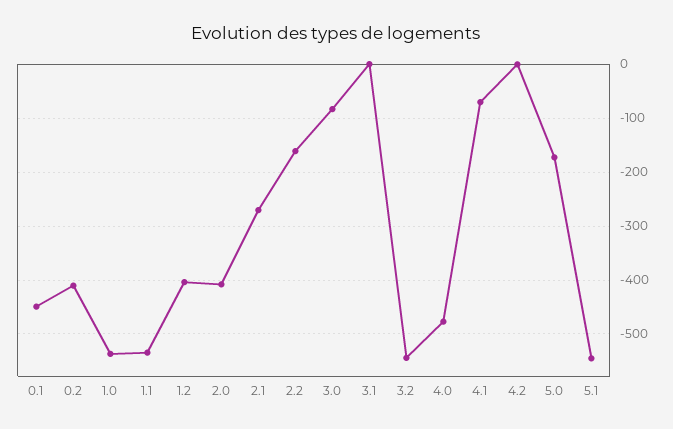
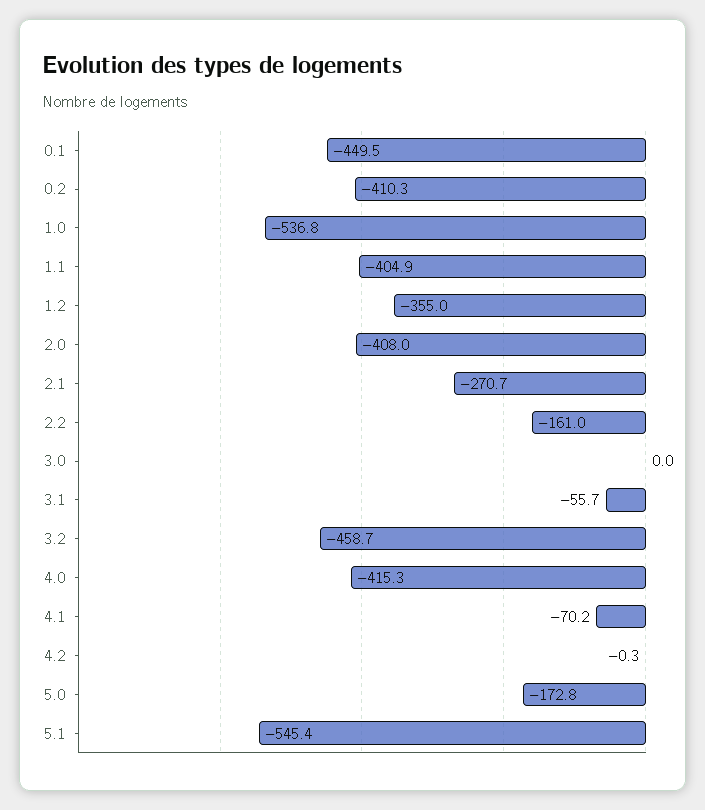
  {
    "0.1": -449.5,
    "0.2": -410.3,
    "1.0": -536.8,
-   "1.1": -540,
+   "1.1": -404.9,
-   "1.2": -400,
+   "1.2": -355,
    "2.0": -408,
    "2.1": -270.7,
    "2.2": -161,
-   "3.0": -80,
+   "3.0": 0,
-   "3.1": 0,
+   "3.1": -55.7,
-   "3.2": -540,
+   "3.2": -458.7,
-   "4.0": -480,
+   "4.0": -415.3,
    "4.1": -70.2,
    "4.2": -0.3,
    "5.0": -172.8,
    "5.1": -545.4
  }

